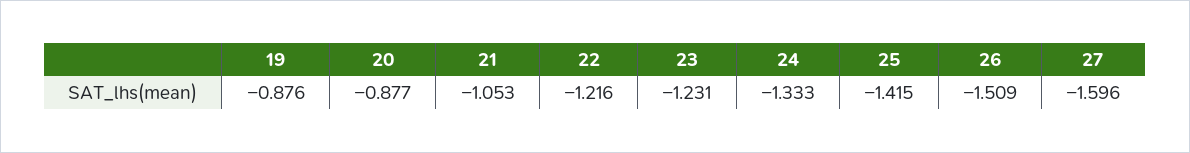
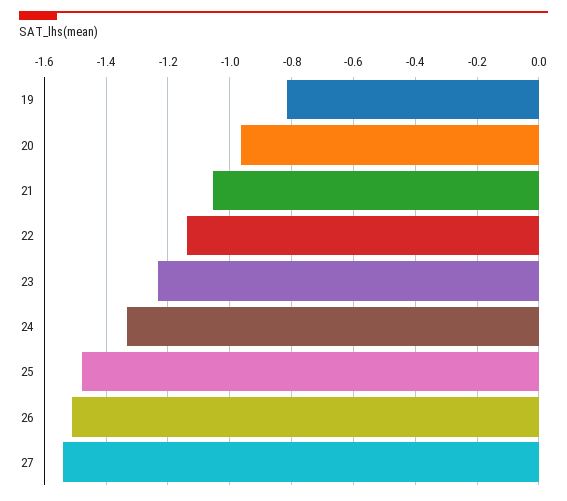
  {
-   "19": -0.876,
+   "19": -0.82,
-   "20": -0.877,
+   "20": -0.96,
    "21": -1.053,
-   "22": -1.216,
+   "22": -1.14,
    "23": -1.231,
    "24": -1.333,
-   "25": -1.415,
+   "25": -1.48,
    "26": -1.509,
-   "27": -1.596
+   "27": -1.54
  }

